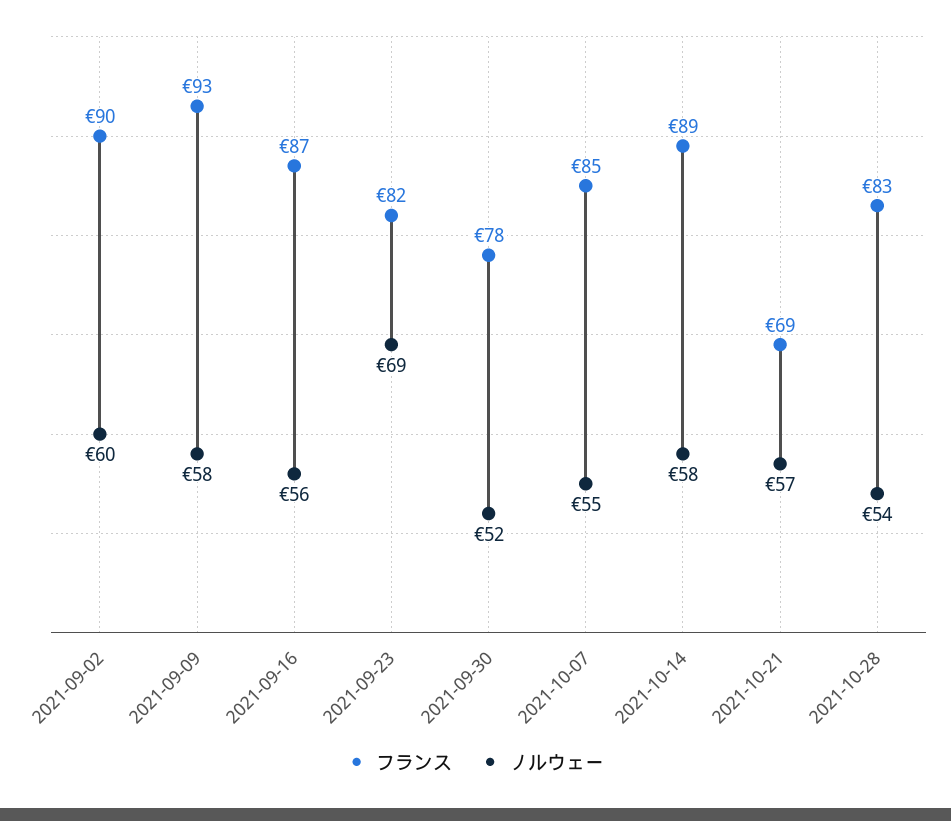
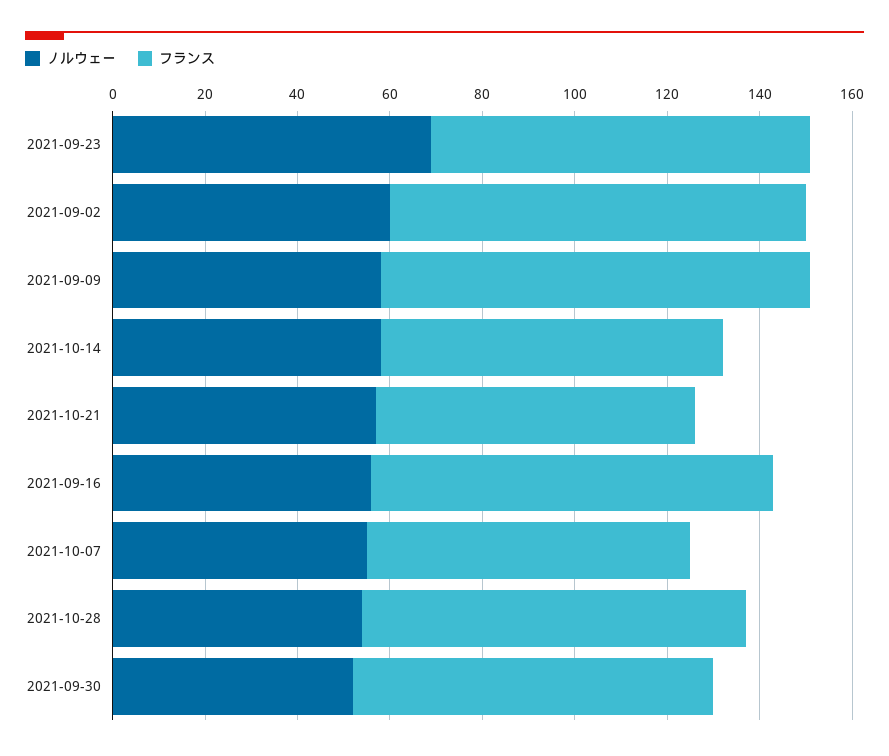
  {
    "フランス": {
      "2021-09-02": 90,
      "2021-09-09": 93,
      "2021-09-16": 87,
      "2021-09-23": 82,
      "2021-09-30": 78,
-     "2021-10-07": 85,
+     "2021-10-07": 70,
-     "2021-10-14": 89,
+     "2021-10-14": 75,
      "2021-10-21": 69,
      "2021-10-28": 83
    },
    "ノルウェー": {
      "2021-09-02": 60,
      "2021-09-09": 58,
      "2021-09-16": 56,
      "2021-09-23": 69,
      "2021-09-30": 52,
      "2021-10-07": 55,
      "2021-10-14": 58,
      "2021-10-21": 57,
      "2021-10-28": 54
    }
  }

